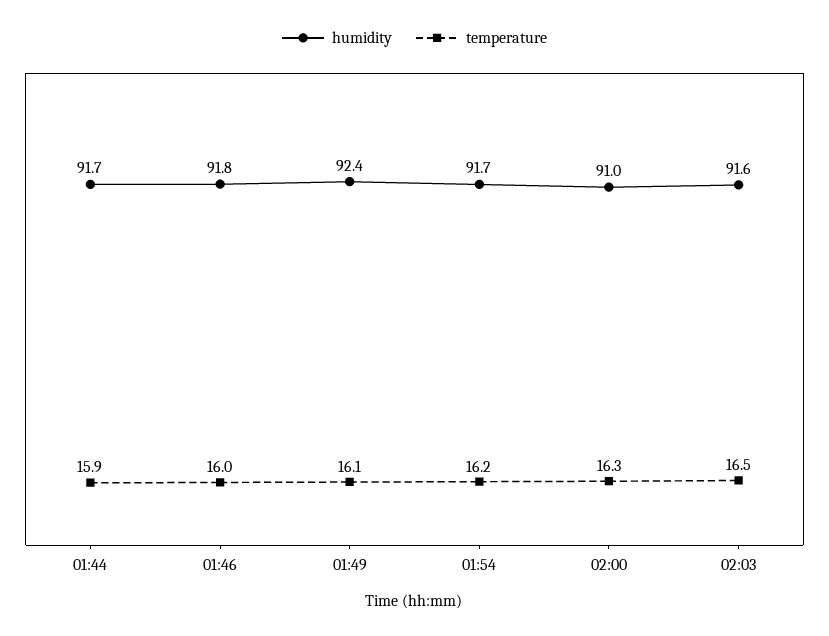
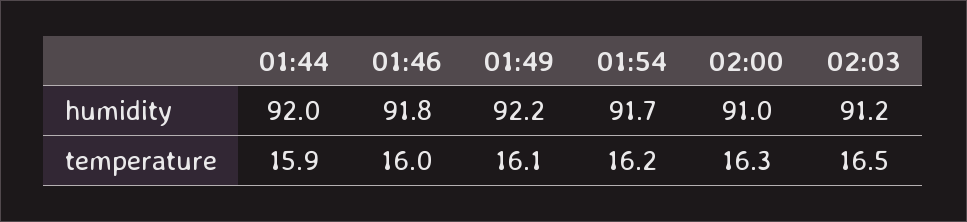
  {
    "humidity": {
-     "01:44": 91.7,
+     "01:44": 92,
      "01:46": 91.8,
-     "01:49": 92.4,
+     "01:49": 92.2,
      "01:54": 91.7,
      "02:00": 91,
-     "02:03": 91.6
+     "02:03": 91.2
    },
    "temperature": {
      "01:44": 15.9,
      "01:46": 16,
      "01:49": 16.1,
      "01:54": 16.2,
      "02:00": 16.3,
      "02:03": 16.5
    }
  }

